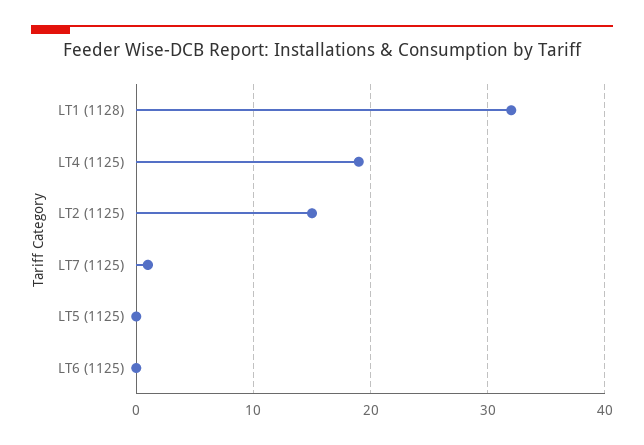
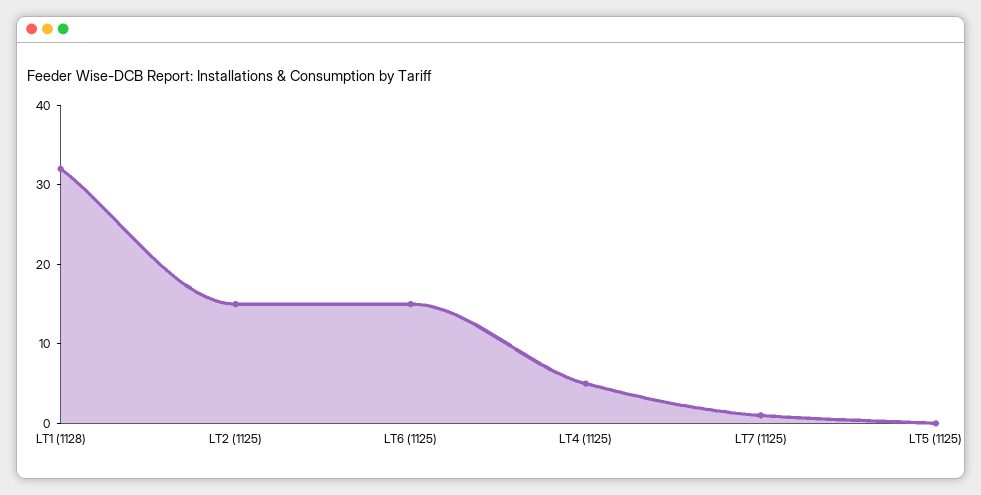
  {
    "LT1 (1128)": 32,
-   "LT4 (1125)": 19,
+   "LT4 (1125)": 5,
    "LT2 (1125)": 15,
    "LT7 (1125)": 1,
    "LT5 (1125)": 0,
-   "LT6 (1125)": 0
+   "LT6 (1125)": 15
  }

